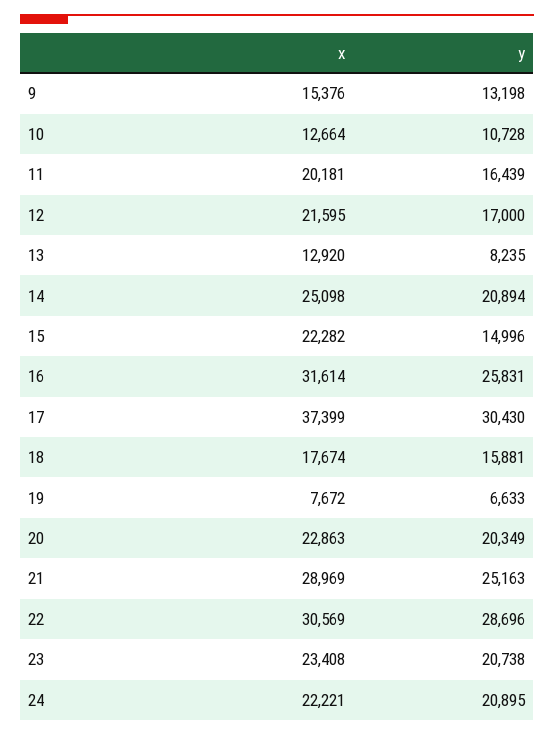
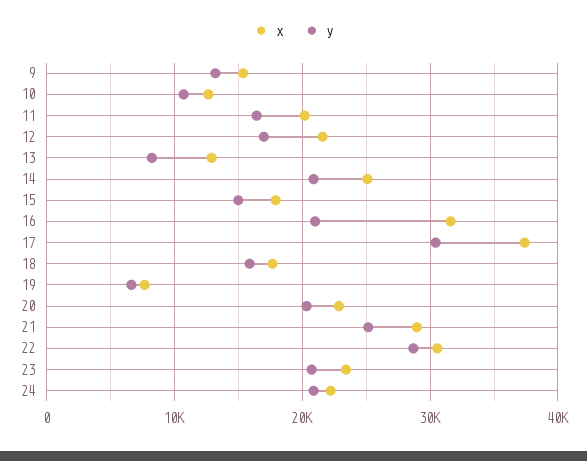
  {
    "x": {
      "9": 15376,
      "10": 12664,
      "11": 20181,
      "12": 21595,
      "13": 12920,
      "14": 25098,
-     "15": 22282,
+     "15": 18000,
      "16": 31614,
      "17": 37399,
      "18": 17674,
      "19": 7672,
      "20": 22863,
      "21": 28969,
      "22": 30569,
      "23": 23408,
      "24": 22221
    },
    "y": {
      "9": 13198,
      "10": 10728,
      "11": 16439,
      "12": 17000,
      "13": 8235,
      "14": 20894,
      "15": 14996,
-     "16": 25831,
+     "16": 21000,
      "17": 30430,
      "18": 15881,
      "19": 6633,
      "20": 20349,
      "21": 25163,
      "22": 28696,
      "23": 20738,
      "24": 20895
    }
  }

